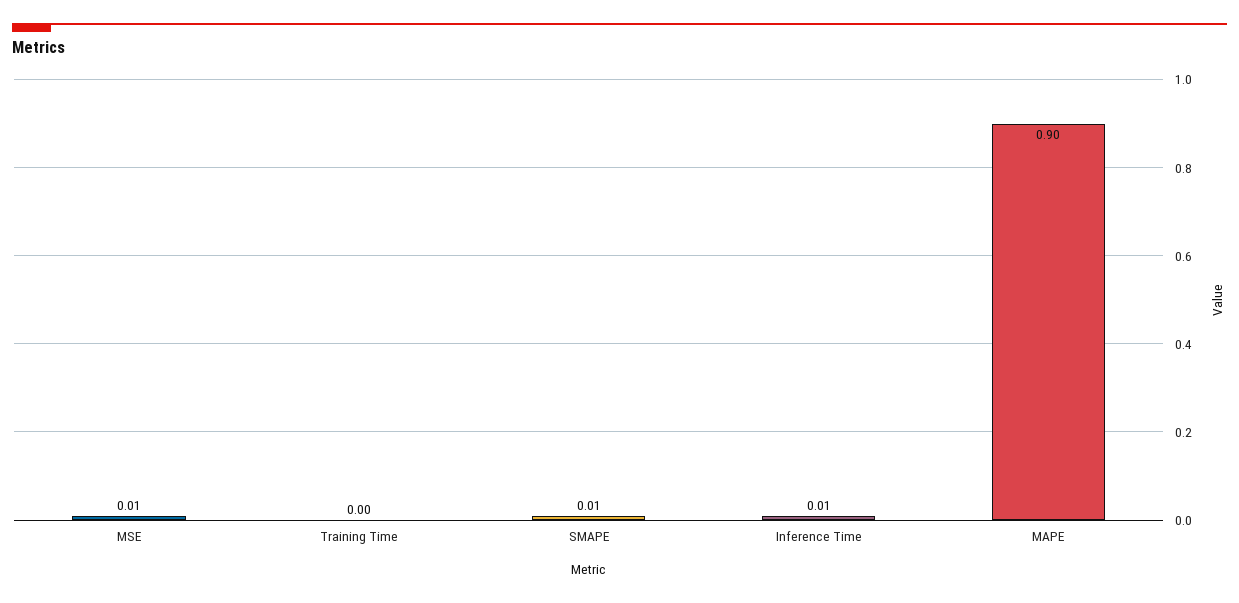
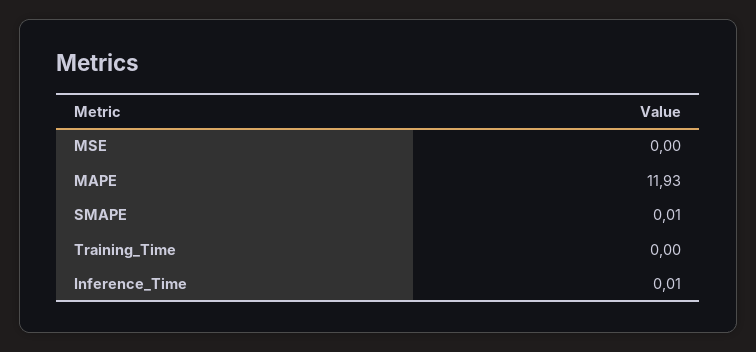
  {
-   "MSE": 0.01,
+   "MSE": 0,
    "Training Time": 0,
    "SMAPE": 0.01,
    "Inference Time": 0.01,
-   "MAPE": 0.9
+   "MAPE": 11.93
  }

